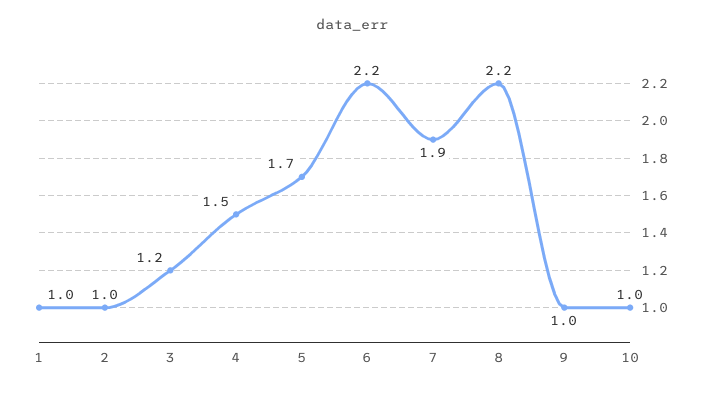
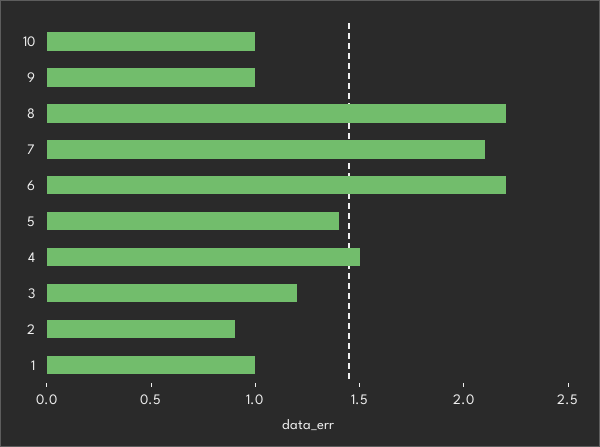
  {
    "1": 1,
-   "2": 1,
+   "2": 0.9,
    "3": 1.2,
    "4": 1.5,
-   "5": 1.7,
+   "5": 1.4,
    "6": 2.2,
-   "7": 1.9,
+   "7": 2.1,
    "8": 2.2,
    "9": 1,
    "10": 1
  }

